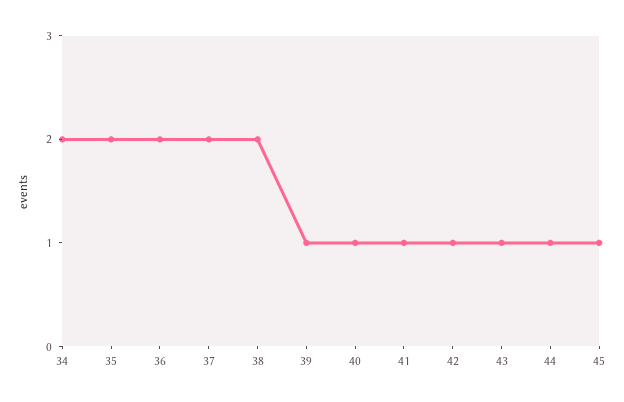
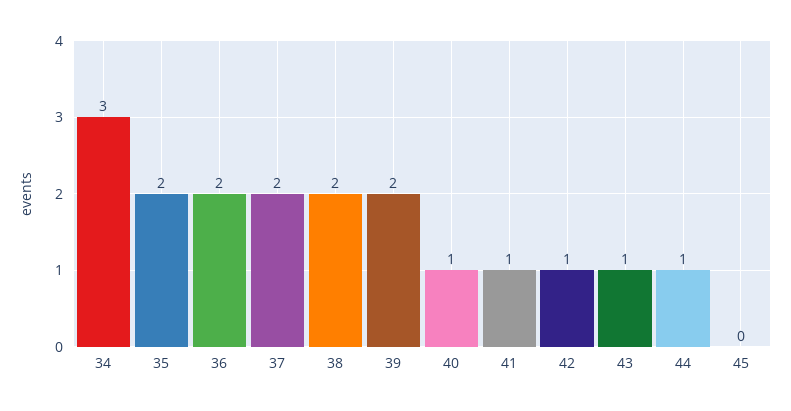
  {
-   "34": 2,
+   "34": 3,
    "35": 2,
    "36": 2,
    "37": 2,
    "38": 2,
-   "39": 1,
+   "39": 2,
    "40": 1,
    "41": 1,
    "42": 1,
    "43": 1,
    "44": 1,
-   "45": 1
+   "45": 0
  }

